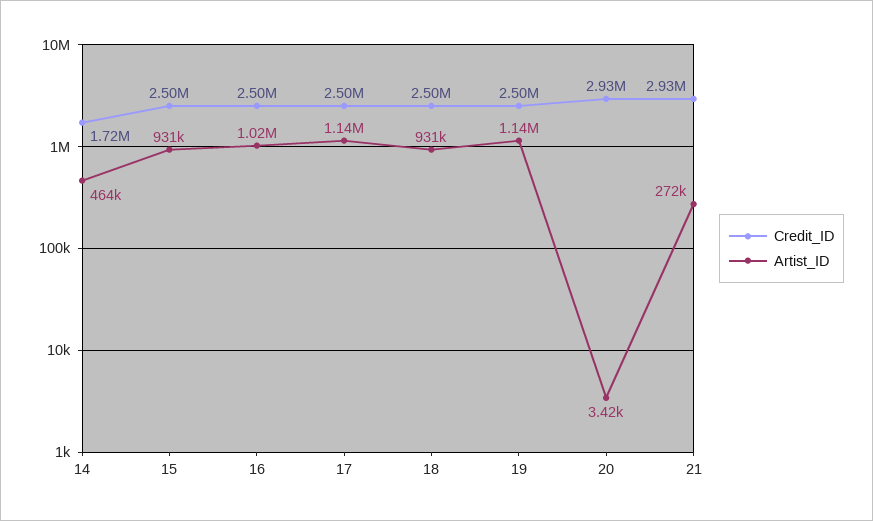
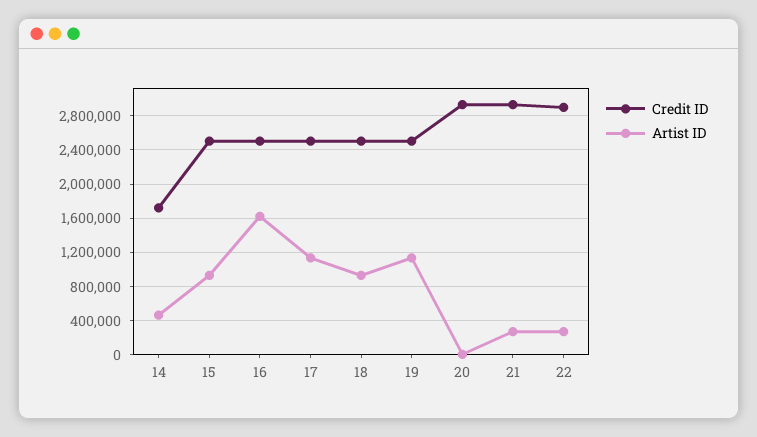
  {
    "Credit_ID": {
      "14": 1720000,
      "15": 2500000,
      "16": 2500000,
      "17": 2500000,
      "18": 2500000,
      "19": 2500000,
      "20": 2930000,
-     "21": 2930000
+     "21": 2930000,
+     "22": 2900000
    },
    "Artist_ID": {
      "14": 464000,
      "15": 931000,
-     "16": 1020000,
+     "16": 1600000,
      "17": 1140000,
      "18": 931000,
      "19": 1140000,
      "20": 3420,
-     "21": 272000
+     "21": 272000,
+     "22": 300000
    }
  }

